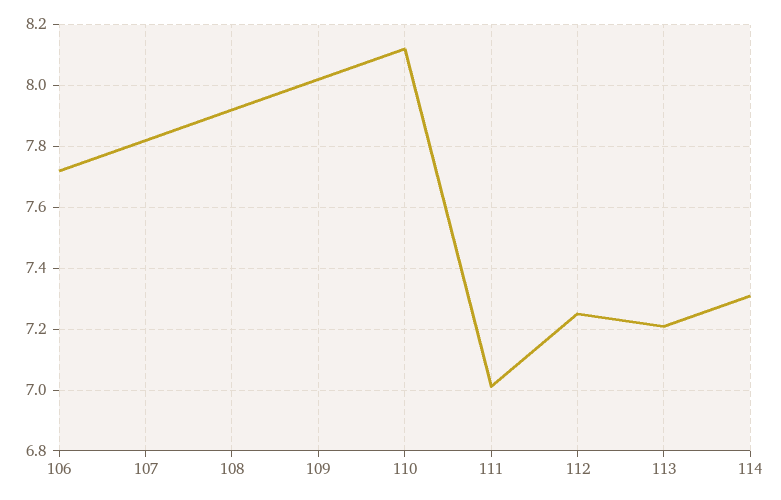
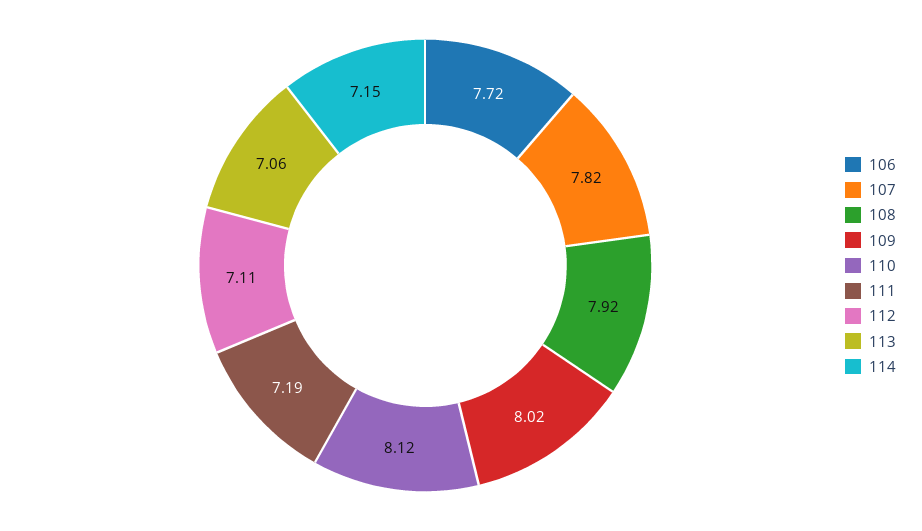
  {
    "106": 7.72,
    "107": 7.82,
    "108": 7.92,
    "109": 8.02,
    "110": 8.12,
-   "111": 7,
+   "111": 7.19,
-   "112": 7.25,
+   "112": 7.11,
-   "113": 7.2,
+   "113": 7.06,
-   "114": 7.3
+   "114": 7.15
  }

